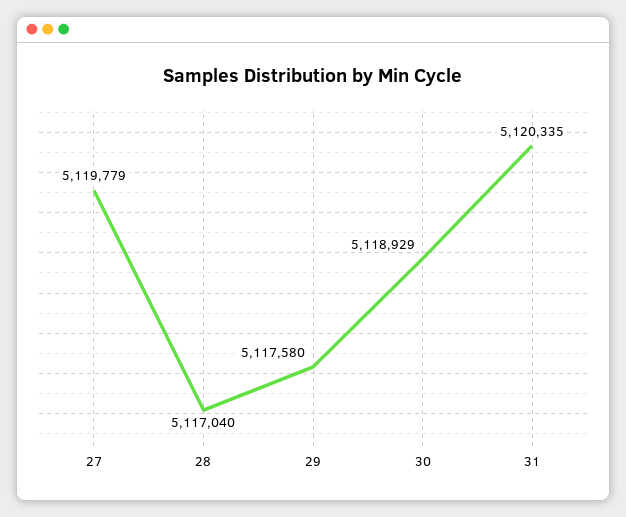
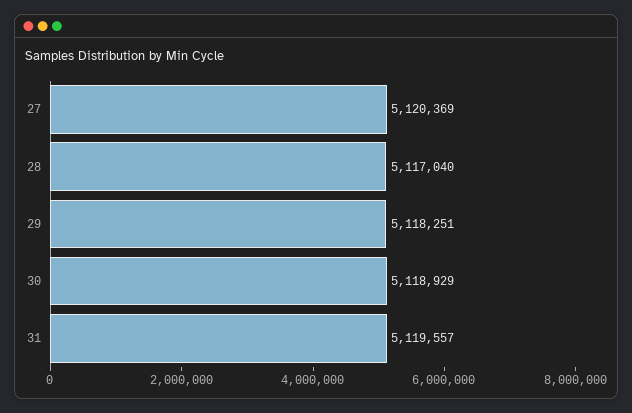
  {
-   "27": 5119779,
+   "27": 5120369,
    "28": 5117040,
-   "29": 5117580,
+   "29": 5118251,
    "30": 5118929,
-   "31": 5120335
+   "31": 5119557
  }

